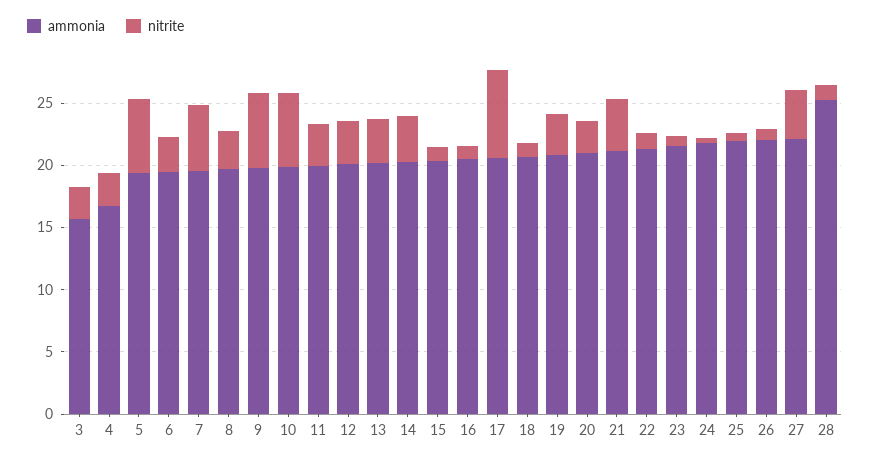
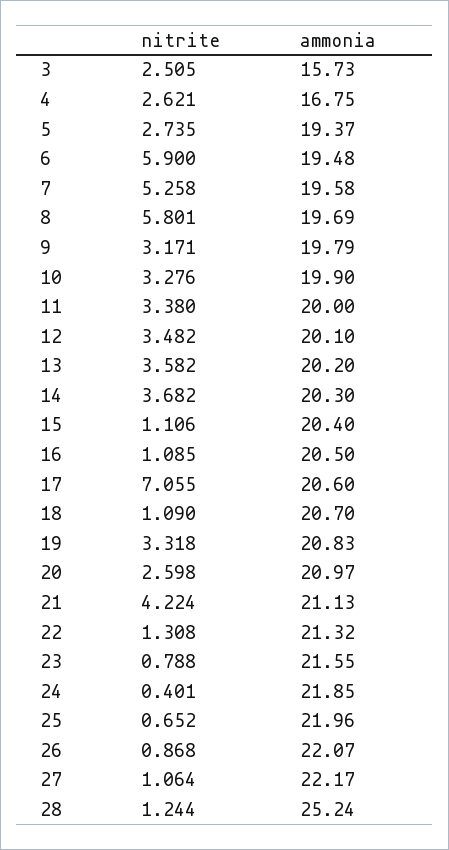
  {
    "ammonia": {
      "3": 15.73,
      "4": 16.75,
      "5": 19.37,
      "6": 19.48,
      "7": 19.58,
      "8": 19.69,
      "9": 19.79,
      "10": 19.9,
      "11": 20,
      "12": 20.1,
      "13": 20.2,
      "14": 20.3,
      "15": 20.4,
      "16": 20.5,
      "17": 20.6,
      "18": 20.7,
      "19": 20.83,
      "20": 20.97,
      "21": 21.13,
      "22": 21.32,
      "23": 21.55,
      "24": 21.85,
      "25": 21.96,
      "26": 22.07,
      "27": 22.17,
      "28": 25.24
    },
    "nitrite": {
      "3": 2.505,
      "4": 2.621,
-     "5": 6,
+     "5": 2.735,
-     "6": 3,
+     "6": 5.9,
      "7": 5.258,
-     "8": 3,
+     "8": 5.801,
-     "9": 6,
+     "9": 3.171,
-     "10": 6,
+     "10": 3.276,
      "11": 3.38,
      "12": 3.482,
      "13": 3.582,
      "14": 3.682,
      "15": 1.106,
      "16": 1.085,
      "17": 7.055,
      "18": 1.09,
      "19": 3.318,
      "20": 2.598,
      "21": 4.224,
      "22": 1.308,
      "23": 0.788,
      "24": 0.401,
      "25": 0.652,
      "26": 0.868,
-     "27": 4,
+     "27": 1.064,
      "28": 1.244
    }
  }

